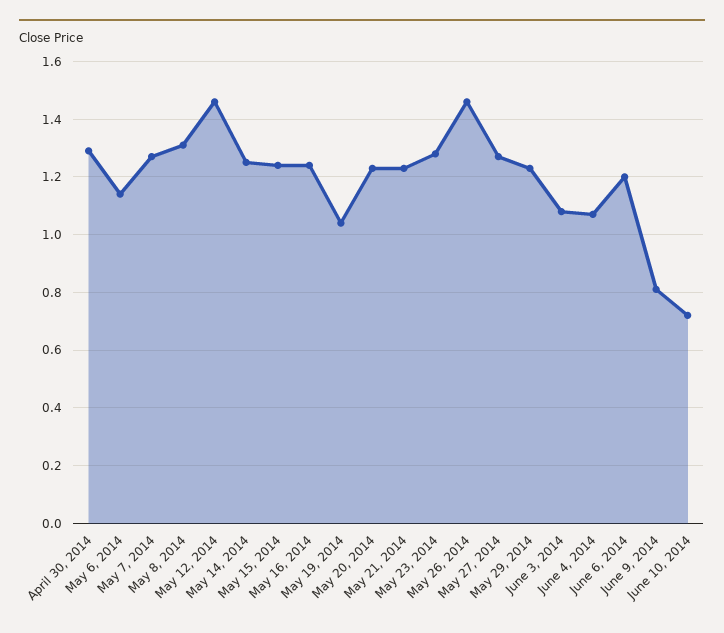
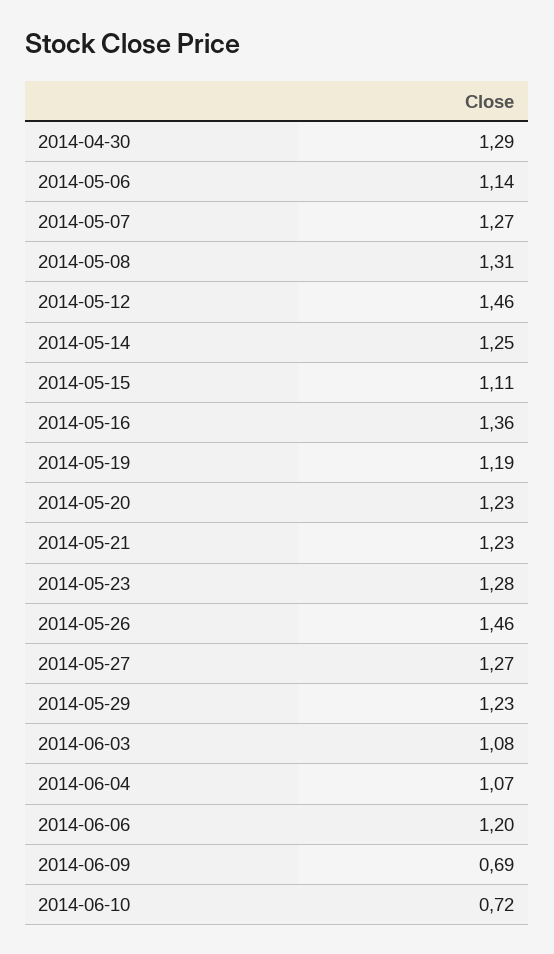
  {
    "April 30, 2014": 1.29,
    "May 6, 2014": 1.14,
    "May 7, 2014": 1.27,
    "May 8, 2014": 1.31,
    "May 12, 2014": 1.46,
    "May 14, 2014": 1.25,
-   "May 15, 2014": 1.25,
+   "May 15, 2014": 1.11,
-   "May 16, 2014": 1.25,
+   "May 16, 2014": 1.36,
-   "May 19, 2014": 1.05,
+   "May 19, 2014": 1.19,
    "May 20, 2014": 1.23,
    "May 21, 2014": 1.23,
    "May 23, 2014": 1.28,
    "May 26, 2014": 1.46,
    "May 27, 2014": 1.27,
    "May 29, 2014": 1.23,
    "June 3, 2014": 1.08,
    "June 4, 2014": 1.07,
    "June 6, 2014": 1.2,
-   "June 9, 2014": 0.8,
+   "June 9, 2014": 0.69,
    "June 10, 2014": 0.72
  }

